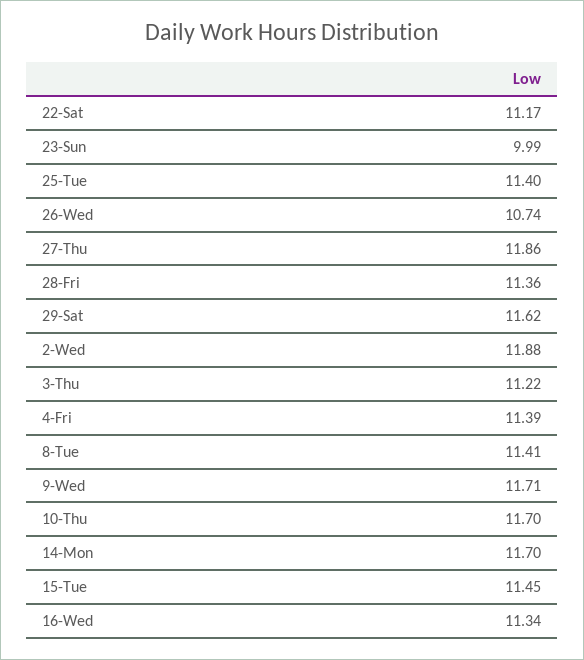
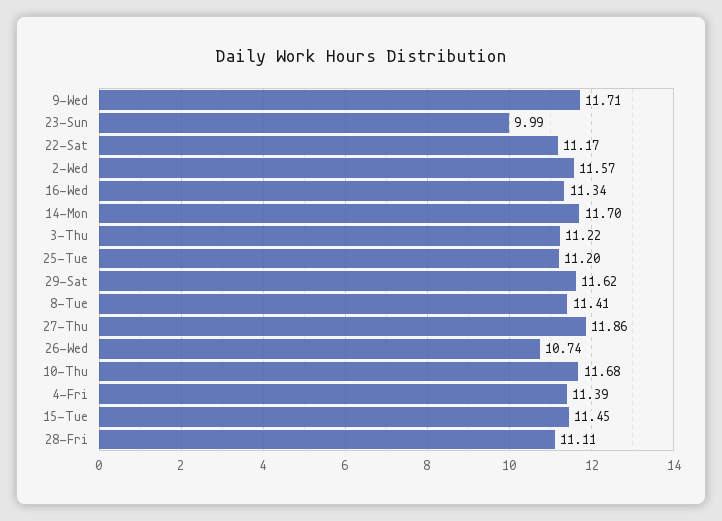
  {
    "22-Sat": 11.17,
    "23-Sun": 9.99,
-   "25-Tue": 11.4,
+   "25-Tue": 11.2,
    "26-Wed": 10.74,
    "27-Thu": 11.86,
-   "28-Fri": 11.36,
+   "28-Fri": 11.11,
    "29-Sat": 11.62,
-   "2-Wed": 11.88,
+   "2-Wed": 11.57,
    "3-Thu": 11.22,
    "4-Fri": 11.39,
    "8-Tue": 11.41,
    "9-Wed": 11.71,
-   "10-Thu": 11.7,
+   "10-Thu": 11.68,
    "14-Mon": 11.7,
    "15-Tue": 11.45,
    "16-Wed": 11.34
  }

